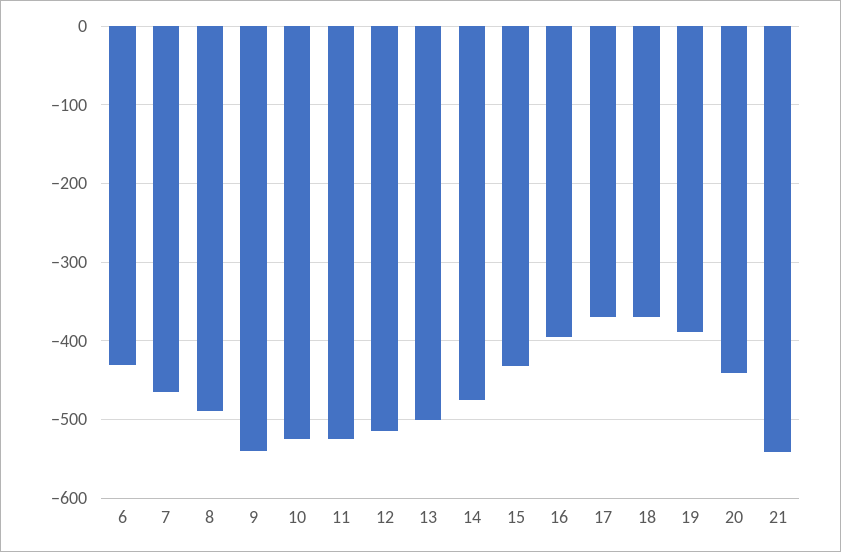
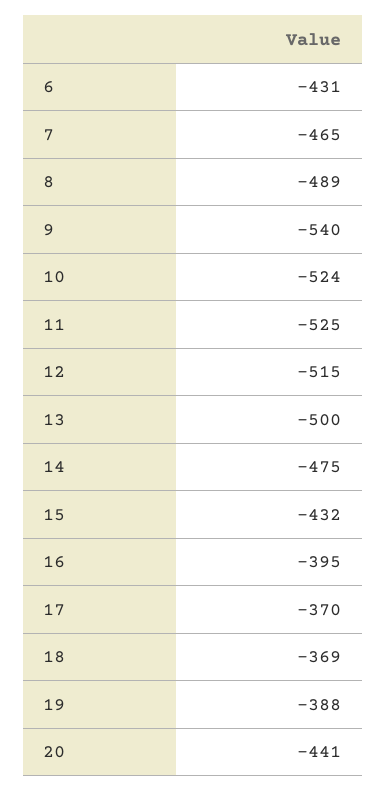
  {
    "6": -431,
    "7": -465,
    "8": -489,
    "9": -540,
    "10": -524,
    "11": -525,
    "12": -515,
    "13": -500,
    "14": -475,
    "15": -432,
    "16": -395,
    "17": -370,
    "18": -369,
    "19": -388,
-   "20": -441,
+   "20": -441
-   "21": -540
  }

